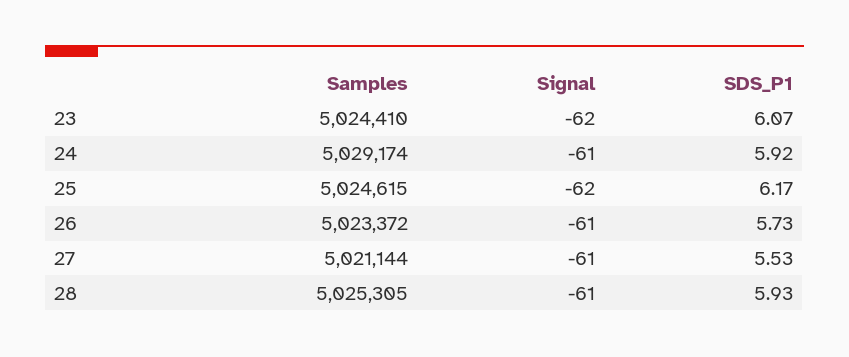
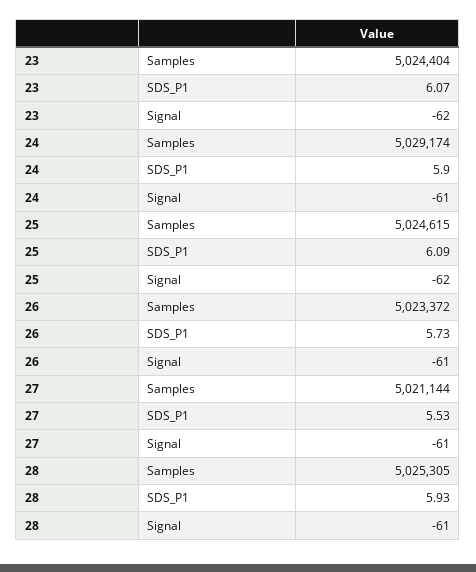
  {
    "Samples": {
-     "23": 5024410,
+     "23": 5024404,
      "24": 5029174,
      "25": 5024615,
      "26": 5023372,
      "27": 5021144,
      "28": 5025305
    },
    "Signal": {
      "23": -62,
      "24": -61,
      "25": -62,
      "26": -61,
      "27": -61,
      "28": -61
    },
    "SDS_P1": {
      "23": 6.07,
-     "24": 5.92,
+     "24": 5.9,
-     "25": 6.17,
+     "25": 6.09,
      "26": 5.73,
      "27": 5.53,
      "28": 5.93
    }
  }

